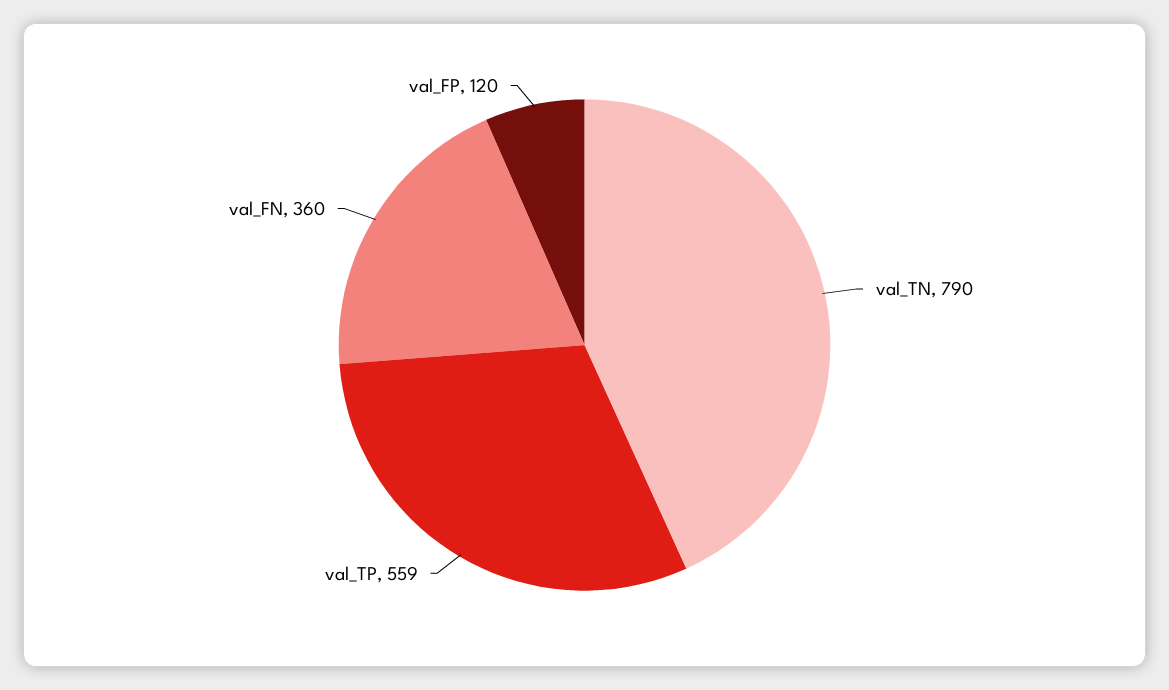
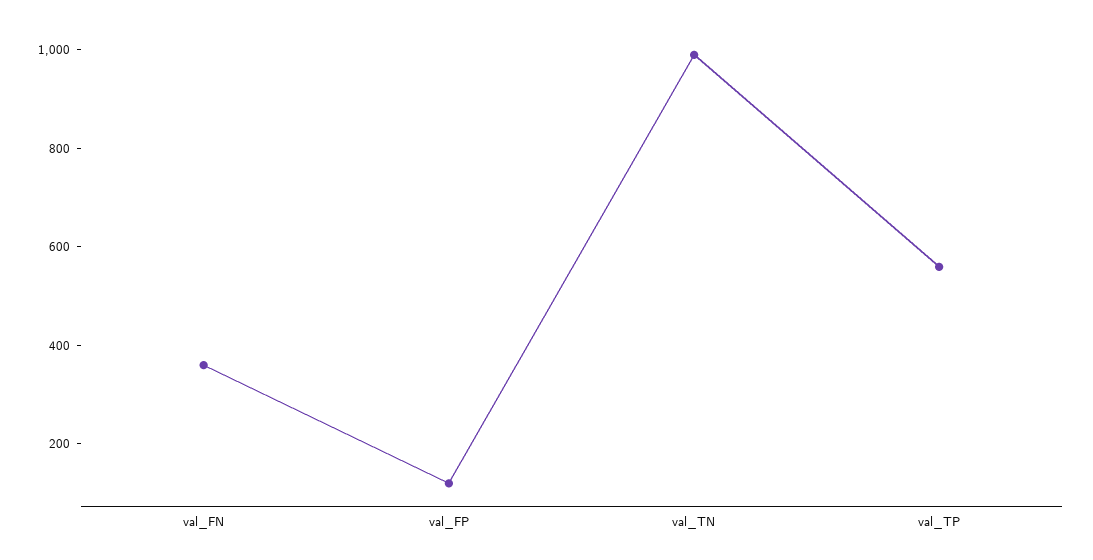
  {
-   "val_TN": 790,
+   "val_TN": 1000,
    "val_TP": 559,
    "val_FN": 360,
    "val_FP": 120
  }

